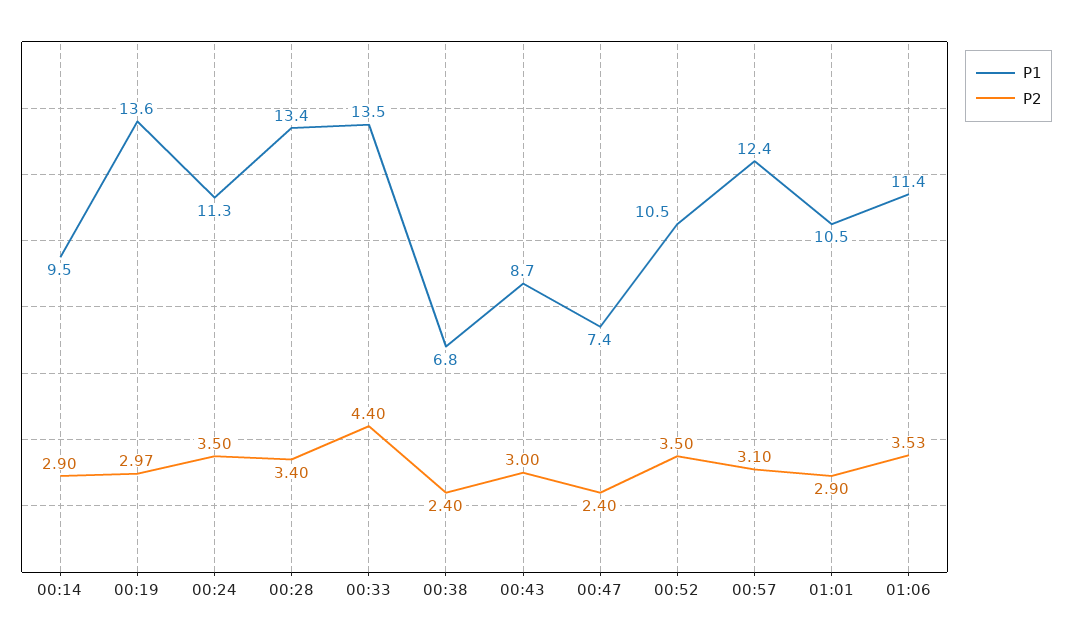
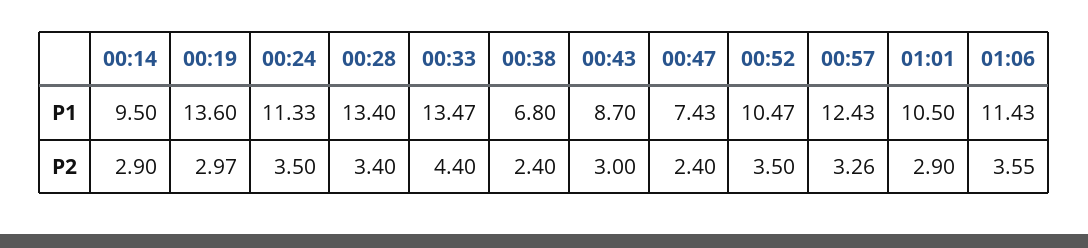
  {
    "P1": {
      "00:14": 9.5,
      "00:19": 13.6,
      "00:24": 11.33,
      "00:28": 13.4,
      "00:33": 13.47,
      "00:38": 6.8,
      "00:43": 8.7,
      "00:47": 7.43,
      "00:52": 10.47,
      "00:57": 12.43,
      "01:01": 10.5,
      "01:06": 11.43
    },
    "P2": {
      "00:14": 2.9,
      "00:19": 2.97,
      "00:24": 3.5,
      "00:28": 3.4,
      "00:33": 4.4,
      "00:38": 2.4,
      "00:43": 3,
      "00:47": 2.4,
      "00:52": 3.5,
-     "00:57": 3.1,
+     "00:57": 3.26,
      "01:01": 2.9,
-     "01:06": 3.53
+     "01:06": 3.55
    }
  }

